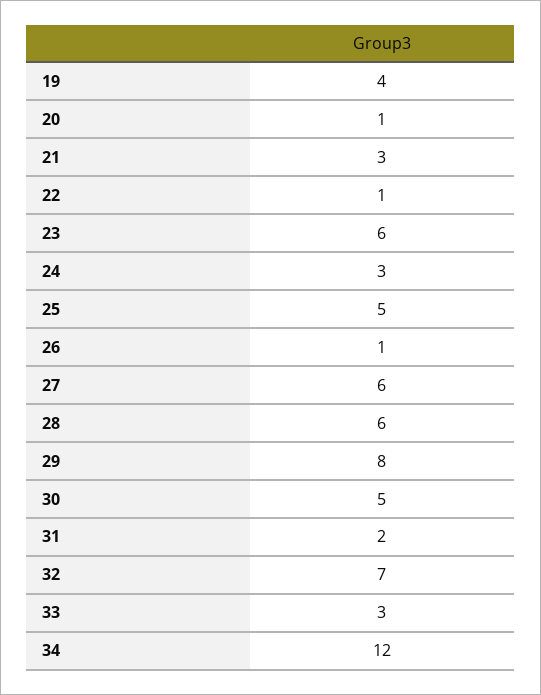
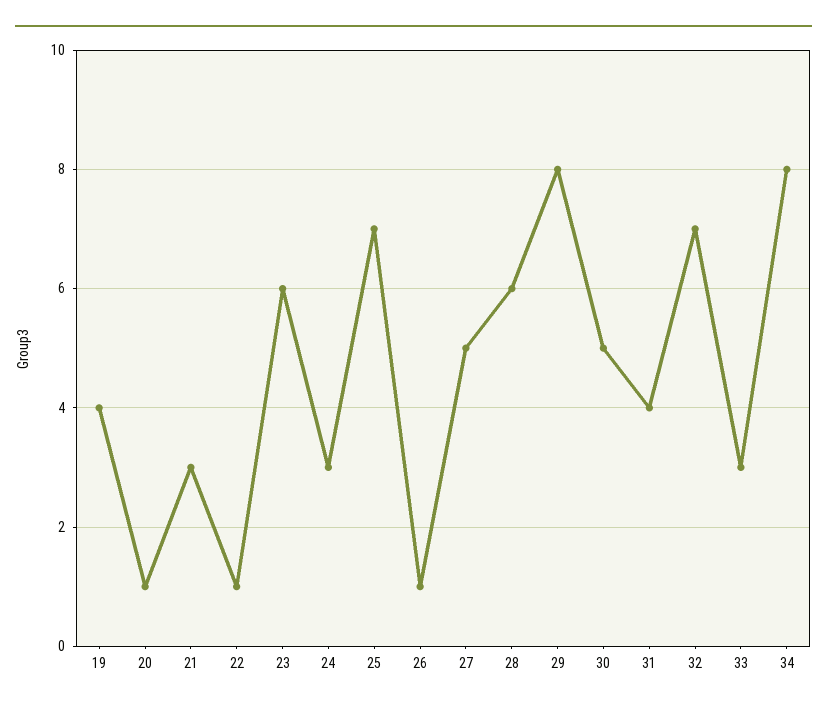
  {
    "19": 4,
    "20": 1,
    "21": 3,
    "22": 1,
    "23": 6,
    "24": 3,
-   "25": 5,
+   "25": 7,
    "26": 1,
-   "27": 6,
+   "27": 5,
    "28": 6,
    "29": 8,
    "30": 5,
-   "31": 2,
+   "31": 4,
    "32": 7,
    "33": 3,
-   "34": 12
+   "34": 8
  }

